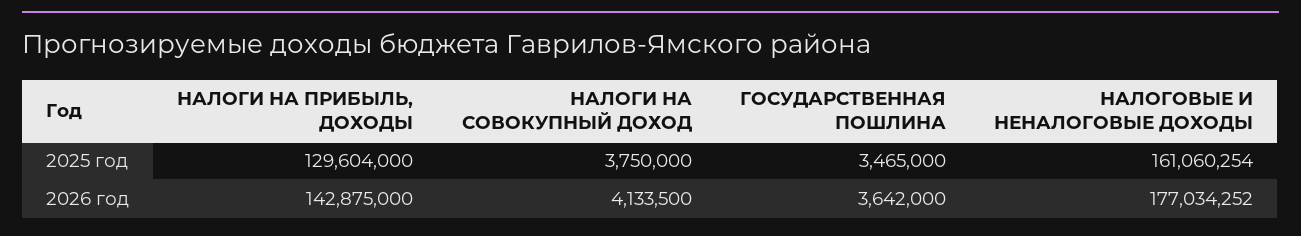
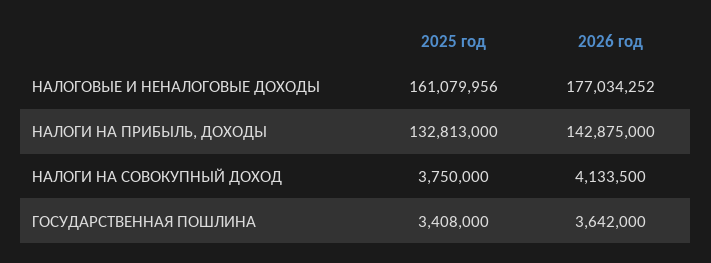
  {
    "НАЛОГИ НА ПРИБЫЛЬ, ДОХОДЫ": {
-     "2025 год": 129604000,
+     "2025 год": 132813000,
      "2026 год": 142875000
    },
    "НАЛОГИ НА СОВОКУПНЫЙ ДОХОД": {
      "2025 год": 3750000,
      "2026 год": 4133500
    },
    "ГОСУДАРСТВЕННАЯ ПОШЛИНА": {
-     "2025 год": 3465000,
+     "2025 год": 3408000,
      "2026 год": 3642000
    },
    "НАЛОГОВЫЕ И НЕНАЛОГОВЫЕ ДОХОДЫ": {
-     "2025 год": 161060254,
+     "2025 год": 161079956,
      "2026 год": 177034252
    }
  }

